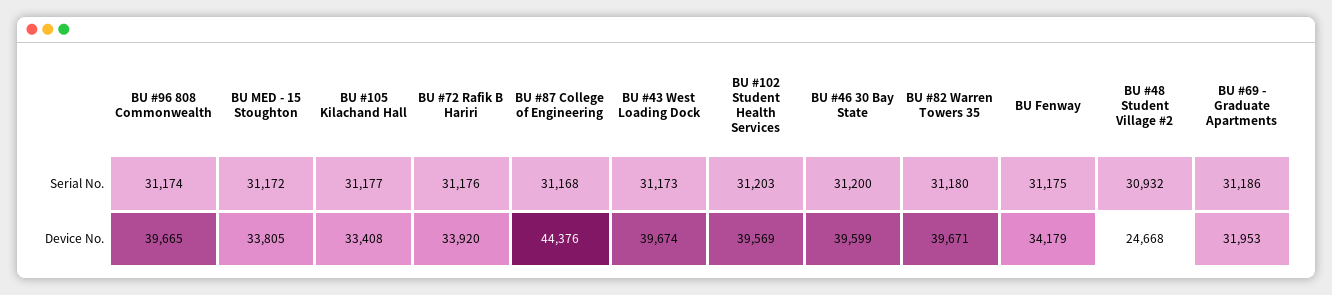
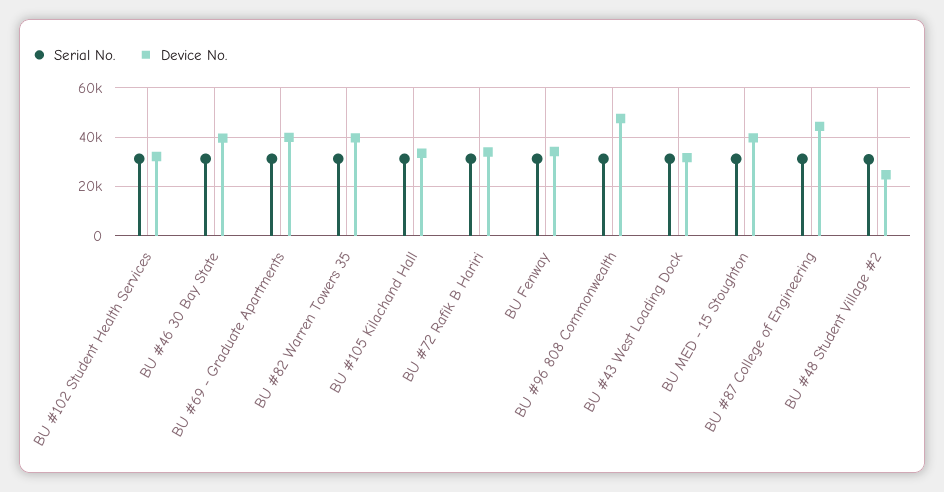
  {
    "Serial No.": {
      "BU #96 808 Commonwealth": 31174,
      "BU MED - 15 Stoughton": 31172,
      "BU #105 Kilachand Hall": 31177,
      "BU #72 Rafik B Hariri": 31176,
      "BU #87 College of Engineering": 31168,
      "BU #43 West Loading Dock": 31173,
      "BU #102 Student Health Services": 31203,
      "BU #46 30 Bay State": 31200,
      "BU #82 Warren Towers 35": 31180,
      "BU Fenway": 31175,
      "BU #48 Student Village #2": 30932,
      "BU #69 - Graduate Apartments": 31186
    },
    "Device No.": {
-     "BU #96 808 Commonwealth": 39665,
+     "BU #96 808 Commonwealth": 47500,
-     "BU MED - 15 Stoughton": 33805,
+     "BU MED - 15 Stoughton": 40000,
      "BU #105 Kilachand Hall": 33408,
      "BU #72 Rafik B Hariri": 33920,
      "BU #87 College of Engineering": 44376,
-     "BU #43 West Loading Dock": 39674,
+     "BU #43 West Loading Dock": 32500,
-     "BU #102 Student Health Services": 39569,
+     "BU #102 Student Health Services": 32500,
      "BU #46 30 Bay State": 39599,
      "BU #82 Warren Towers 35": 39671,
      "BU Fenway": 34179,
      "BU #48 Student Village #2": 24668,
-     "BU #69 - Graduate Apartments": 31953
+     "BU #69 - Graduate Apartments": 40000
    }
  }

